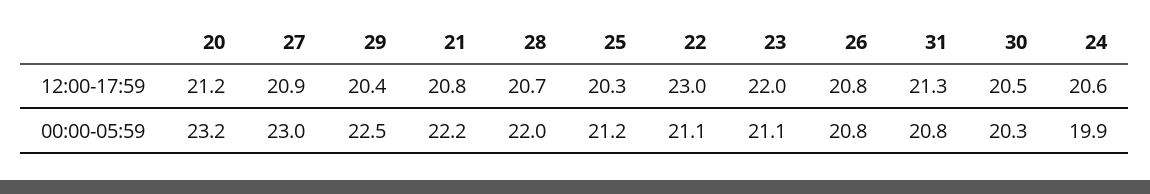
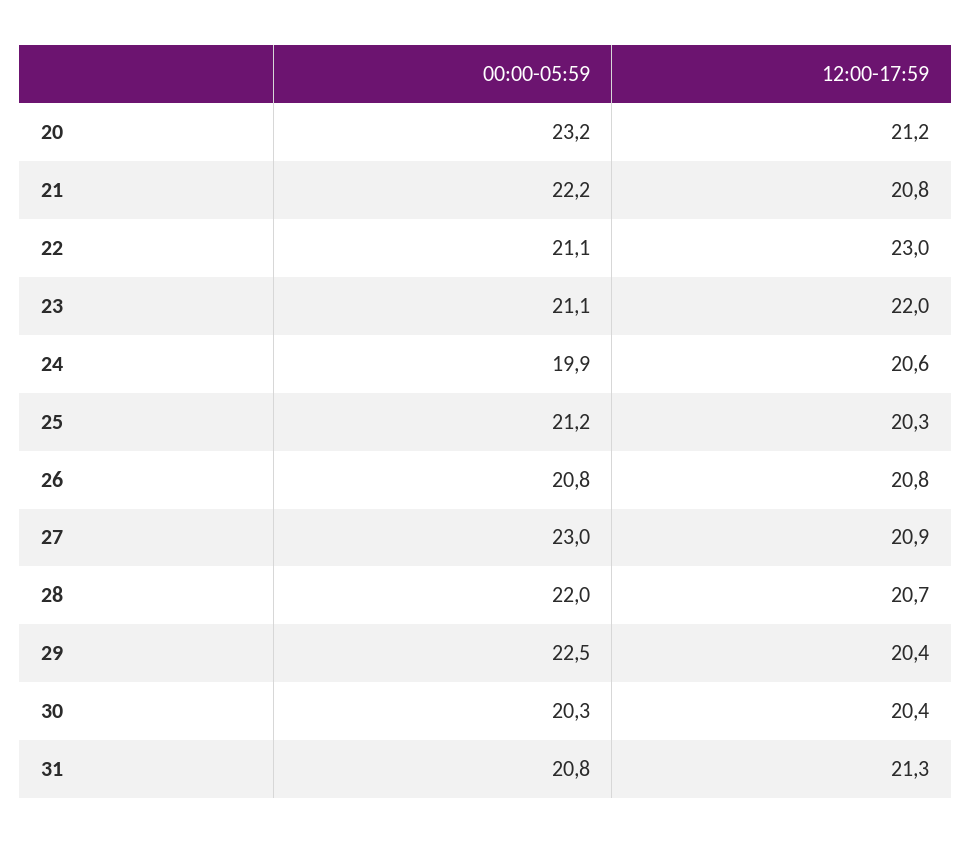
  {
    "20": {
      "12:00-17:59": 21.2,
      "00:00-05:59": 23.2
    },
    "27": {
      "12:00-17:59": 20.9,
      "00:00-05:59": 23
    },
    "29": {
      "12:00-17:59": 20.4,
      "00:00-05:59": 22.5
    },
    "21": {
      "12:00-17:59": 20.8,
      "00:00-05:59": 22.2
    },
    "28": {
      "12:00-17:59": 20.7,
      "00:00-05:59": 22
    },
    "25": {
      "12:00-17:59": 20.3,
      "00:00-05:59": 21.2
    },
    "22": {
      "12:00-17:59": 23,
      "00:00-05:59": 21.1
    },
    "23": {
      "12:00-17:59": 22,
      "00:00-05:59": 21.1
    },
    "26": {
      "12:00-17:59": 20.8,
      "00:00-05:59": 20.8
    },
    "31": {
      "12:00-17:59": 21.3,
      "00:00-05:59": 20.8
    },
    "30": {
-     "12:00-17:59": 20.5,
+     "12:00-17:59": 20.4,
      "00:00-05:59": 20.3
    },
    "24": {
      "12:00-17:59": 20.6,
      "00:00-05:59": 19.9
    }
  }

